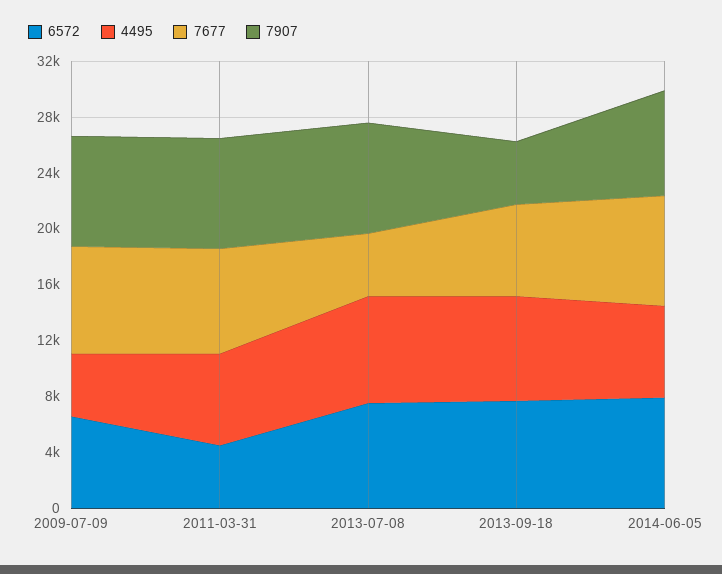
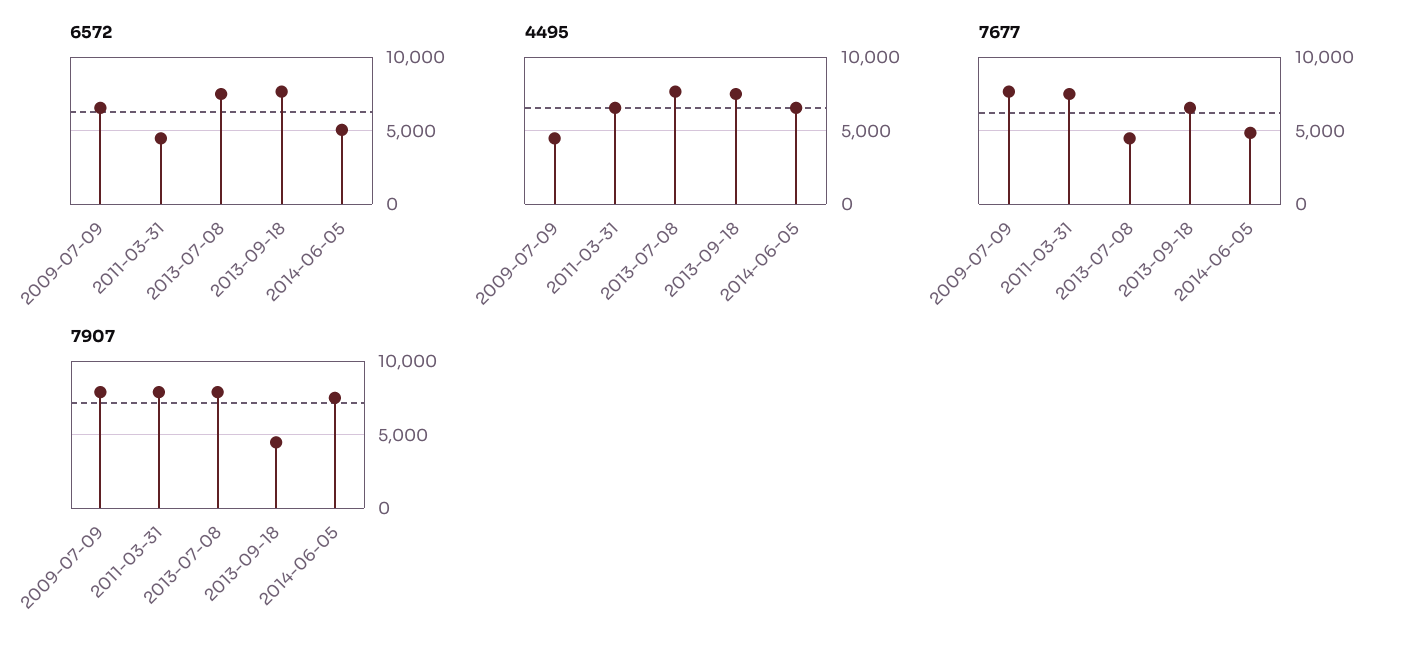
  {
    "6572": {
      "2009-07-09": 6500,
      "2011-03-31": 4500,
      "2013-07-08": 7500,
      "2013-09-18": 7500,
-     "2014-06-05": 8000
+     "2014-06-05": 5000
    },
    "4495": {
      "2009-07-09": 4500,
      "2011-03-31": 6500,
      "2013-07-08": 7500,
      "2013-09-18": 7500,
      "2014-06-05": 6500
    },
    "7677": {
      "2009-07-09": 7500,
      "2011-03-31": 7500,
      "2013-07-08": 4500,
      "2013-09-18": 6500,
-     "2014-06-05": 8000
+     "2014-06-05": 5000
    },
    "7907": {
      "2009-07-09": 8000,
      "2011-03-31": 8000,
      "2013-07-08": 8000,
      "2013-09-18": 4500,
      "2014-06-05": 7500
    }
  }

